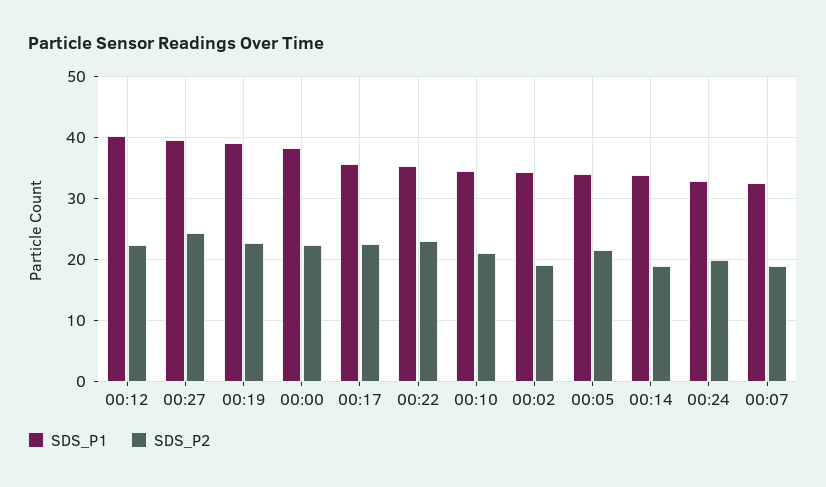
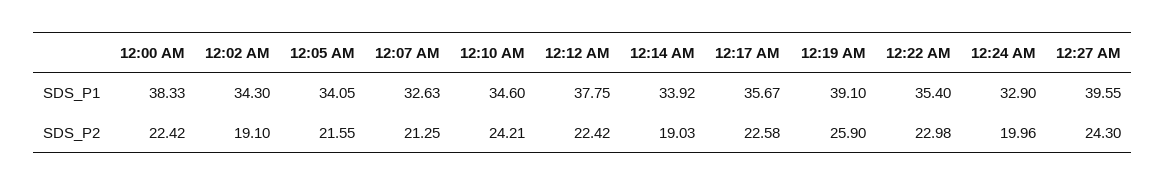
  {
    "SDS_P1": {
-     "00:12": 40,
+     "00:12": 37.75,
      "00:27": 39.55,
      "00:19": 39.1,
      "00:00": 38.33,
      "00:17": 35.67,
      "00:22": 35.4,
      "00:10": 34.6,
      "00:02": 34.3,
      "00:05": 34.05,
      "00:14": 33.92,
      "00:24": 32.9,
      "00:07": 32.63
    },
    "SDS_P2": {
      "00:12": 22.42,
      "00:27": 24.3,
-     "00:19": 23,
+     "00:19": 25.9,
      "00:00": 22.42,
      "00:17": 22.58,
      "00:22": 22.98,
-     "00:10": 21,
+     "00:10": 24.21,
      "00:02": 19.1,
      "00:05": 21.55,
      "00:14": 19.03,
      "00:24": 19.96,
-     "00:07": 19
+     "00:07": 21.25
    }
  }

